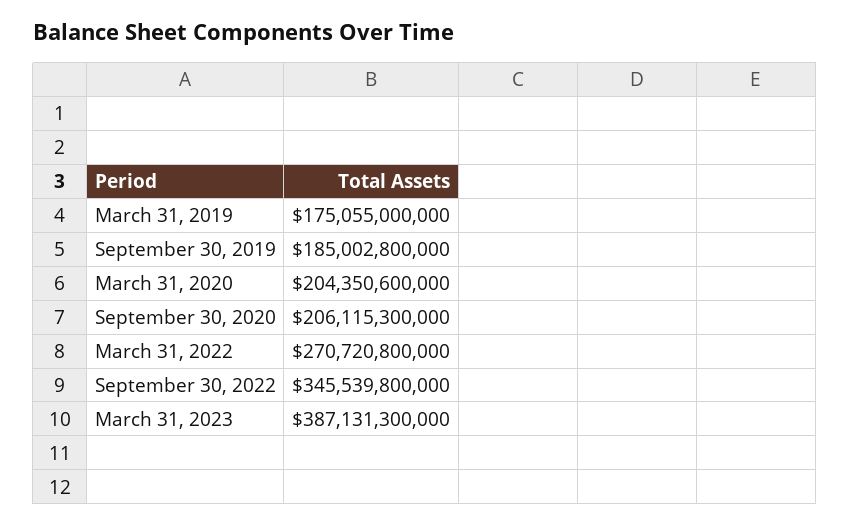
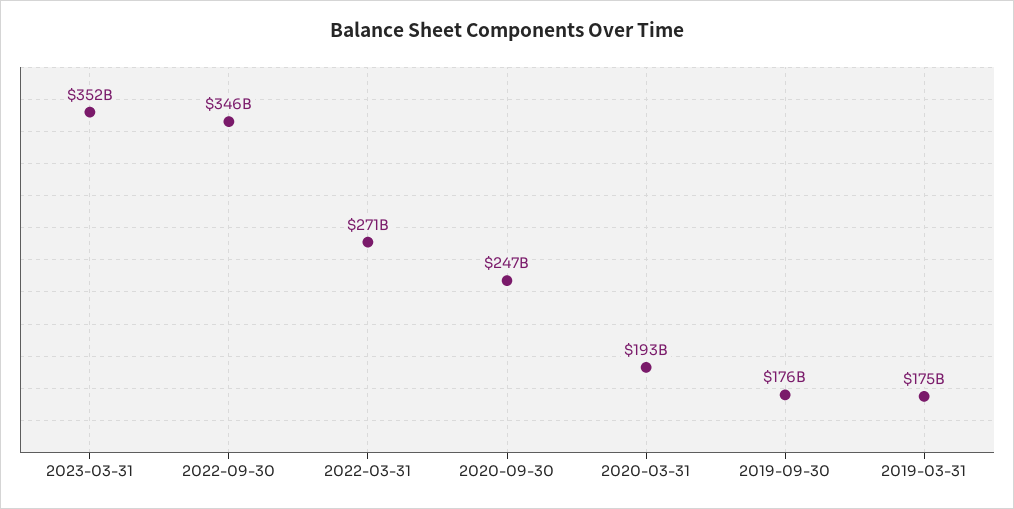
  {
    "March 31, 2019": 175055000000,
-   "September 30, 2019": 185002800000,
+   "September 30, 2019": 176000000000,
-   "March 31, 2020": 204350600000,
+   "March 31, 2020": 193000000000,
-   "September 30, 2020": 206115300000,
+   "September 30, 2020": 247000000000,
    "March 31, 2022": 270720800000,
    "September 30, 2022": 345539800000,
-   "March 31, 2023": 387131300000
+   "March 31, 2023": 352000000000
  }

